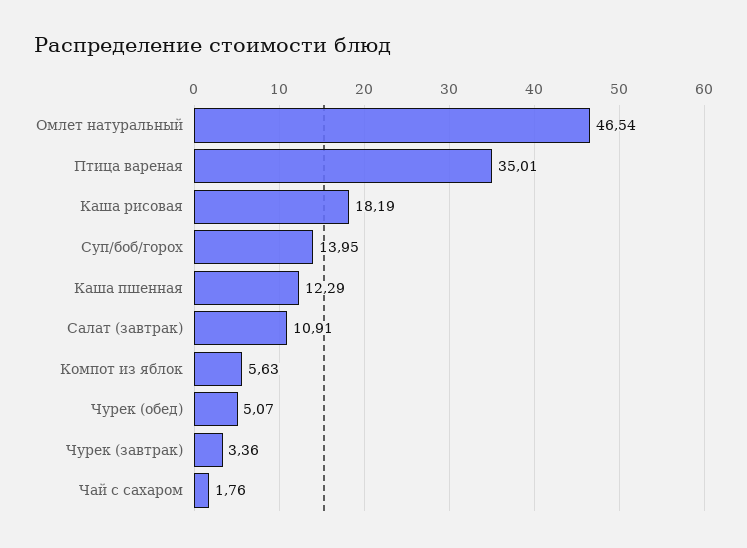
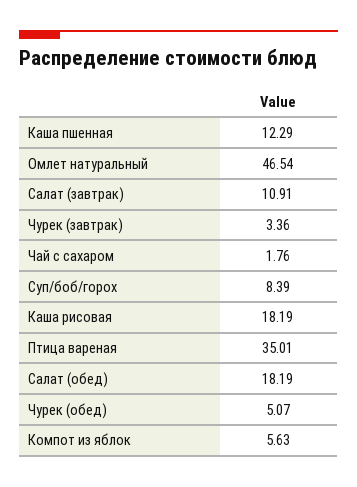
  {
    "Омлет натуральный": 46.54,
    "Птица вареная": 35.01,
    "Каша рисовая": 18.19,
-   "Суп/боб/горох": 13.95,
+   "Суп/боб/горох": 8.39,
    "Каша пшенная": 12.29,
    "Салат (завтрак)": 10.91,
    "Компот из яблок": 5.63,
    "Чурек (обед)": 5.07,
    "Чурек (завтрак)": 3.36,
-   "Чай с сахаром": 1.76
+   "Чай с сахаром": 1.76,
+   "Салат (обед)": 18.19
  }

